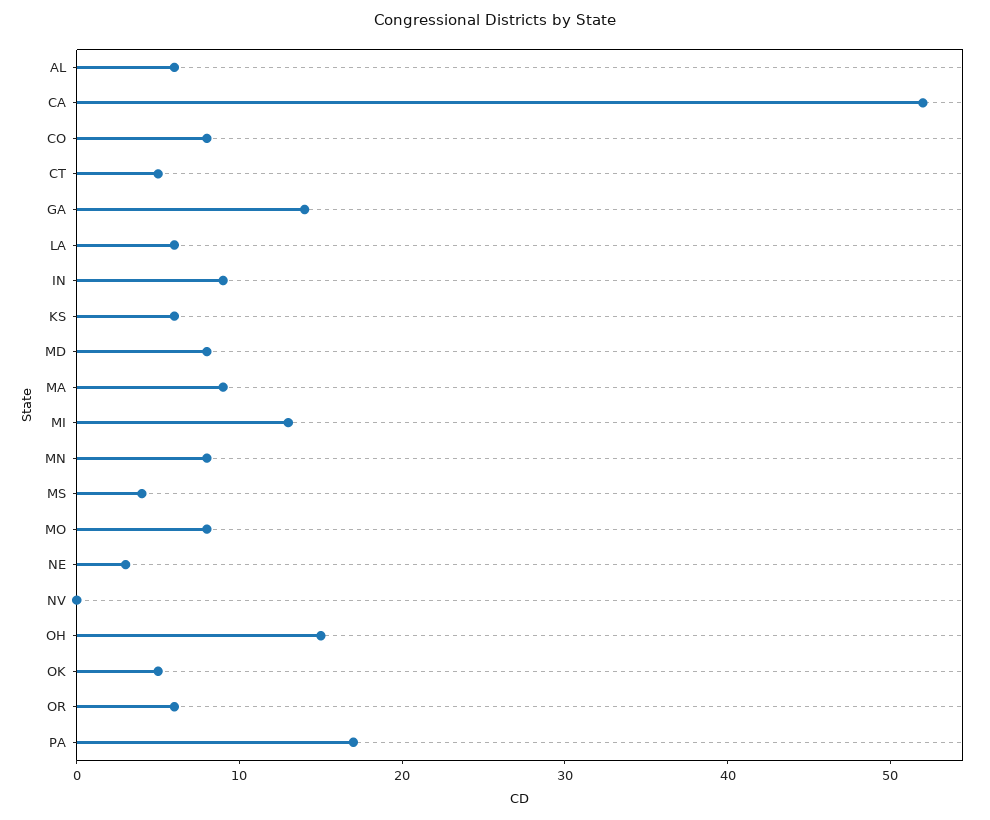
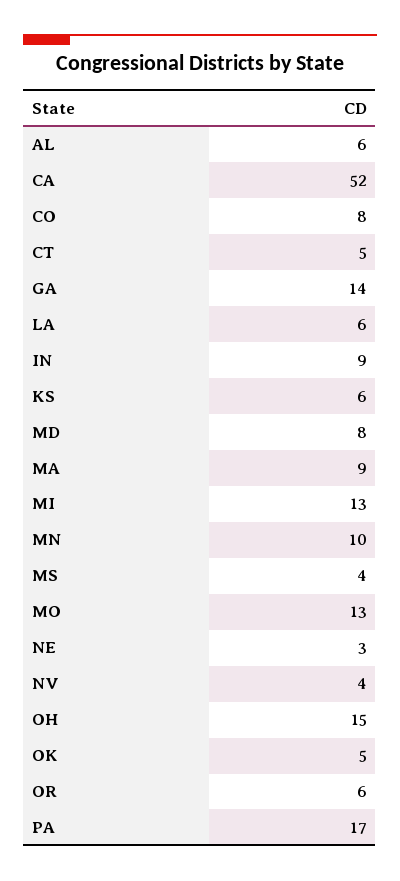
  {
    "AL": 6,
    "CA": 52,
    "CO": 8,
    "CT": 5,
    "GA": 14,
    "LA": 6,
    "IN": 9,
    "KS": 6,
    "MD": 8,
    "MA": 9,
    "MI": 13,
-   "MN": 8,
+   "MN": 10,
    "MS": 4,
-   "MO": 8,
+   "MO": 13,
    "NE": 3,
-   "NV": 0,
+   "NV": 4,
    "OH": 15,
    "OK": 5,
    "OR": 6,
    "PA": 17
  }

